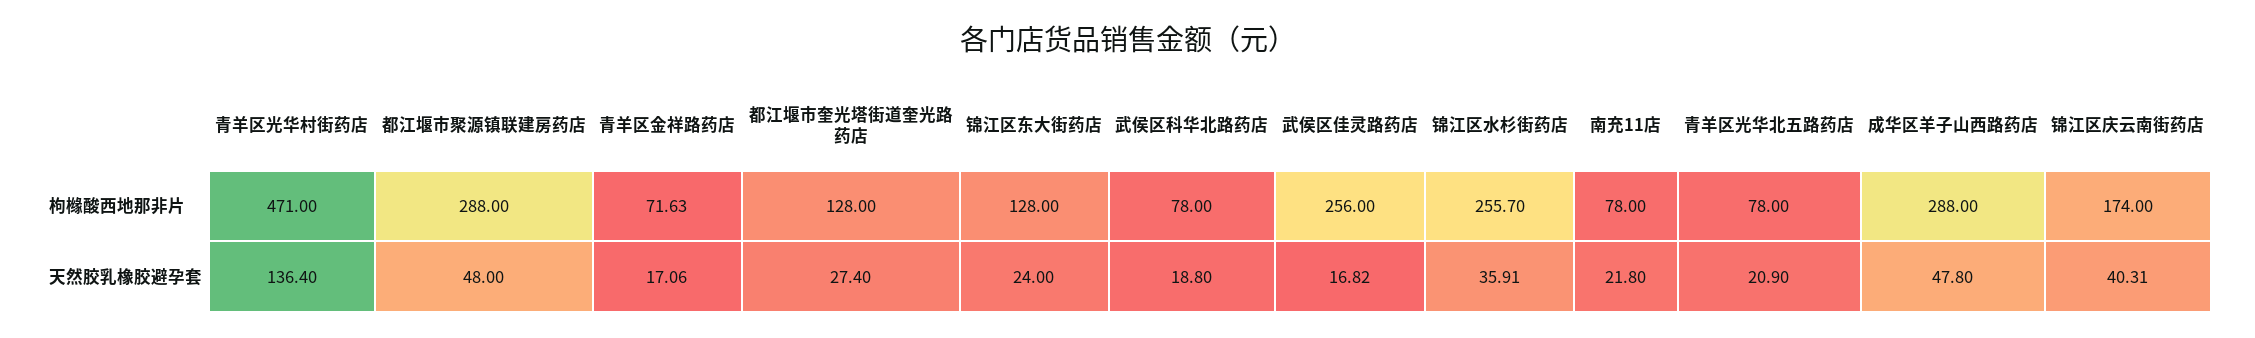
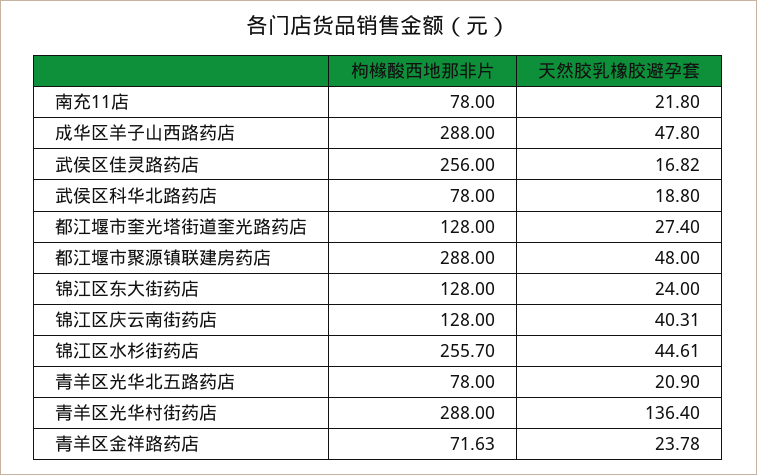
  {
    "青羊区光华村街药店": {
-     "枸橼酸西地那非片": 471,
+     "枸橼酸西地那非片": 288,
      "天然胶乳橡胶避孕套": 136.4
    },
    "都江堰市聚源镇联建房药店": {
      "枸橼酸西地那非片": 288,
      "天然胶乳橡胶避孕套": 48
    },
    "青羊区金祥路药店": {
      "枸橼酸西地那非片": 71.63,
-     "天然胶乳橡胶避孕套": 17.06
+     "天然胶乳橡胶避孕套": 23.78
    },
    "都江堰市奎光塔街道奎光路药店": {
      "枸橼酸西地那非片": 128,
      "天然胶乳橡胶避孕套": 27.4
    },
    "锦江区东大街药店": {
      "枸橼酸西地那非片": 128,
      "天然胶乳橡胶避孕套": 24
    },
    "武侯区科华北路药店": {
      "枸橼酸西地那非片": 78,
      "天然胶乳橡胶避孕套": 18.8
    },
    "武侯区佳灵路药店": {
      "枸橼酸西地那非片": 256,
      "天然胶乳橡胶避孕套": 16.82
    },
    "锦江区水杉街药店": {
      "枸橼酸西地那非片": 255.7,
-     "天然胶乳橡胶避孕套": 35.91
+     "天然胶乳橡胶避孕套": 44.61
    },
    "南充11店": {
      "枸橼酸西地那非片": 78,
      "天然胶乳橡胶避孕套": 21.8
    },
    "青羊区光华北五路药店": {
      "枸橼酸西地那非片": 78,
      "天然胶乳橡胶避孕套": 20.9
    },
    "成华区羊子山西路药店": {
      "枸橼酸西地那非片": 288,
      "天然胶乳橡胶避孕套": 47.8
    },
    "锦江区庆云南街药店": {
-     "枸橼酸西地那非片": 174,
+     "枸橼酸西地那非片": 128,
      "天然胶乳橡胶避孕套": 40.31
    }
  }

